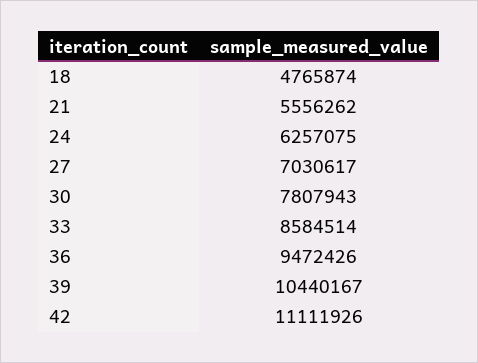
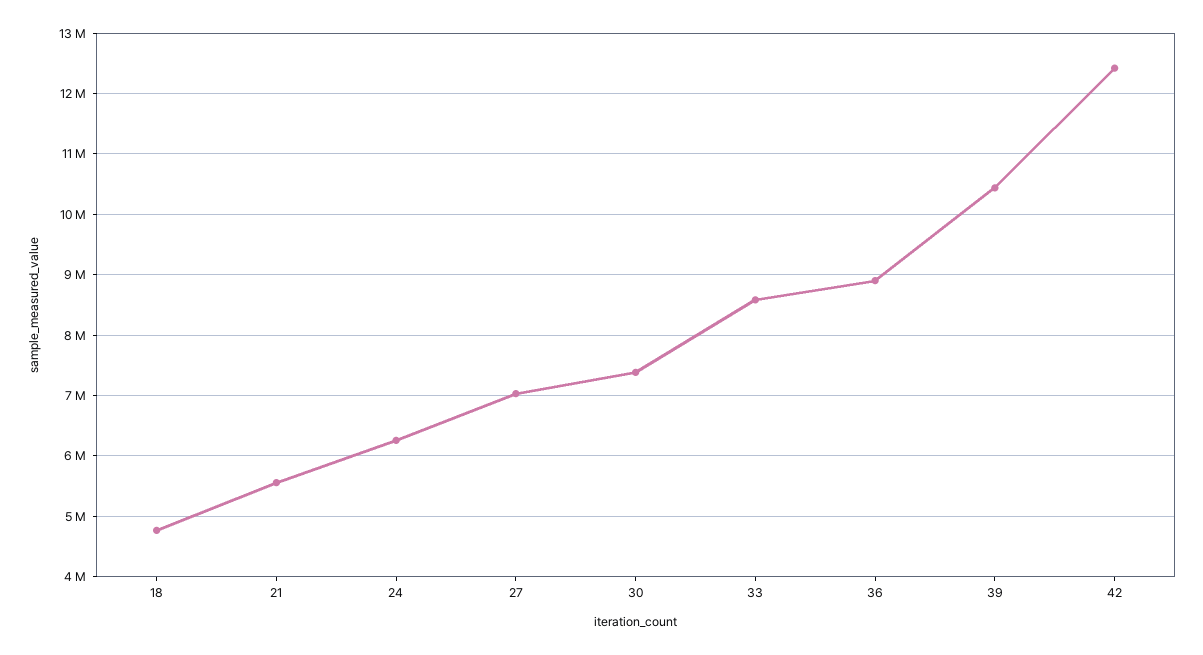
  {
    "18": 4765874,
    "21": 5556262,
    "24": 6257075,
    "27": 7030617,
-   "30": 7807943,
+   "30": 7400000,
    "33": 8584514,
-   "36": 9472426,
+   "36": 8900000,
    "39": 10440167,
-   "42": 11111926
+   "42": 12400000
  }

